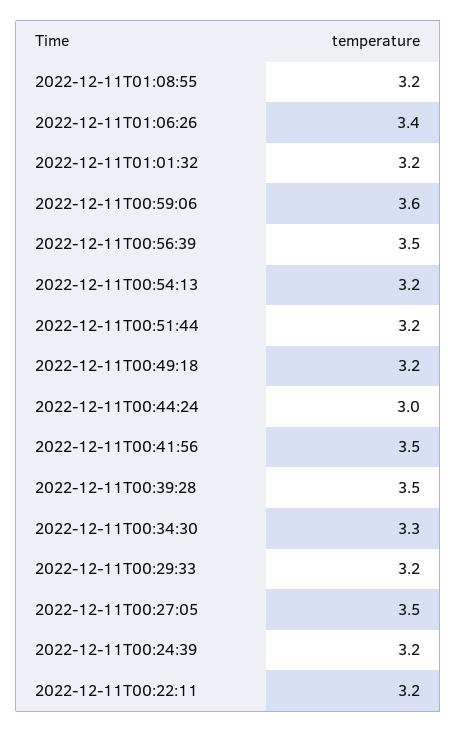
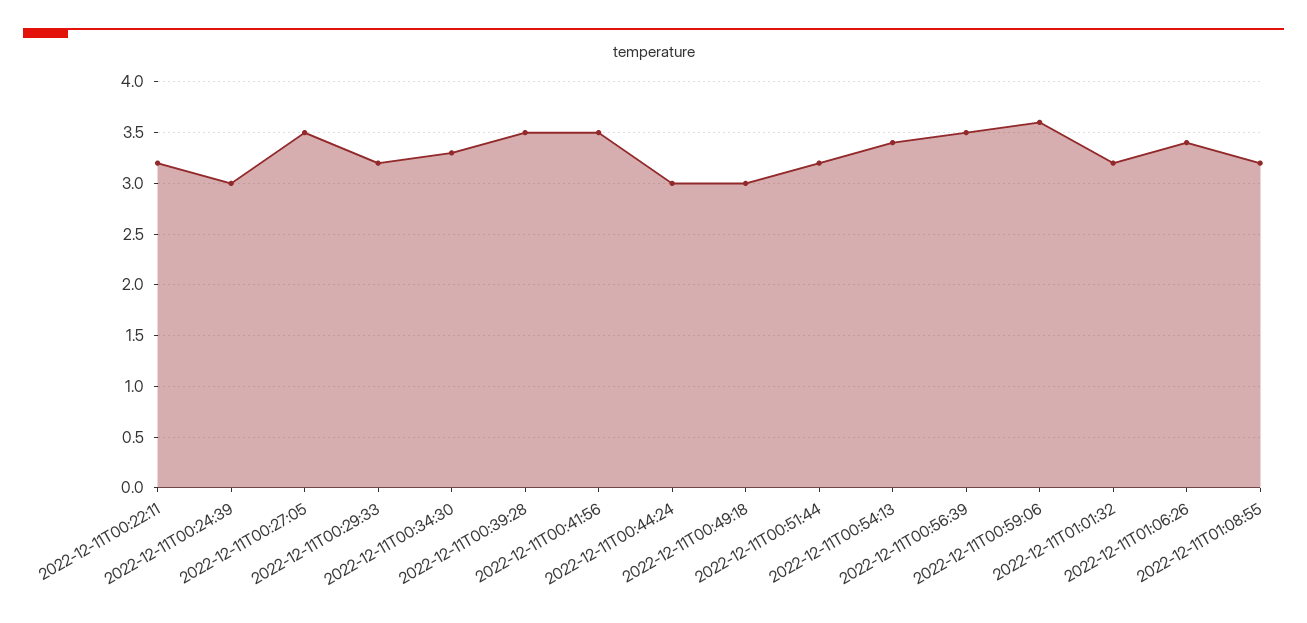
  {
    "2022-12-11T01:08:55": 3.2,
    "2022-12-11T01:06:26": 3.4,
    "2022-12-11T01:01:32": 3.2,
    "2022-12-11T00:59:06": 3.6,
    "2022-12-11T00:56:39": 3.5,
-   "2022-12-11T00:54:13": 3.2,
+   "2022-12-11T00:54:13": 3.4,
    "2022-12-11T00:51:44": 3.2,
-   "2022-12-11T00:49:18": 3.2,
+   "2022-12-11T00:49:18": 3,
    "2022-12-11T00:44:24": 3,
    "2022-12-11T00:41:56": 3.5,
    "2022-12-11T00:39:28": 3.5,
    "2022-12-11T00:34:30": 3.3,
    "2022-12-11T00:29:33": 3.2,
    "2022-12-11T00:27:05": 3.5,
-   "2022-12-11T00:24:39": 3.2,
+   "2022-12-11T00:24:39": 3,
    "2022-12-11T00:22:11": 3.2
  }

